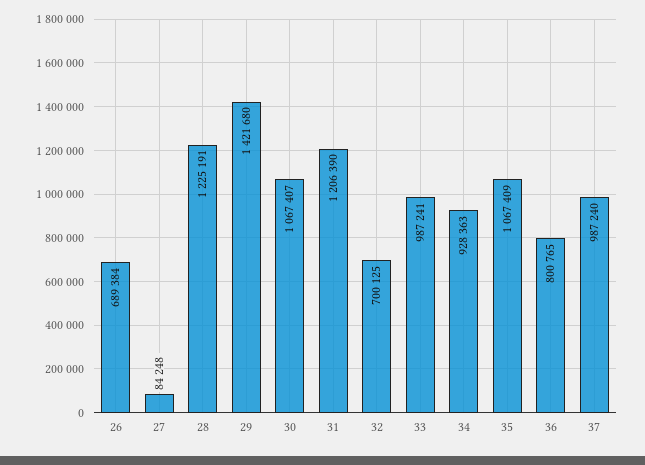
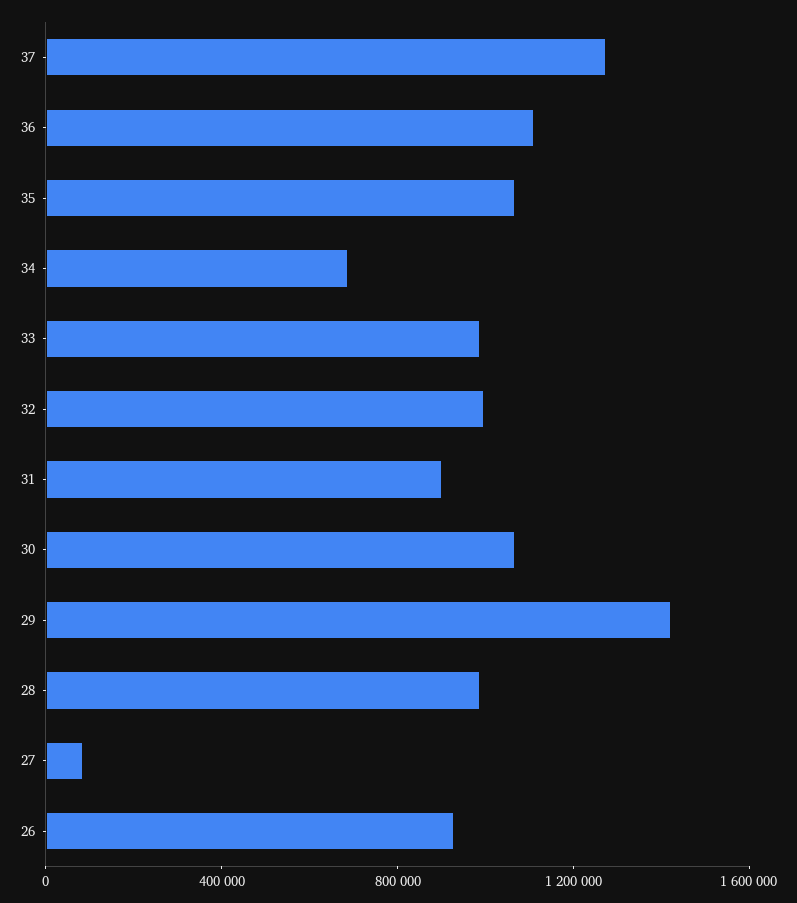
  {
-   "26": 689384,
+   "26": 900000,
    "27": 84248,
-   "28": 1225191,
+   "28": 1000000,
    "29": 1421680,
    "30": 1067407,
-   "31": 1206390,
+   "31": 900000,
-   "32": 700125,
+   "32": 1000000,
    "33": 987241,
-   "34": 928363,
+   "34": 700000,
    "35": 1067409,
-   "36": 800765,
+   "36": 1100000,
-   "37": 987240
+   "37": 1300000
  }

